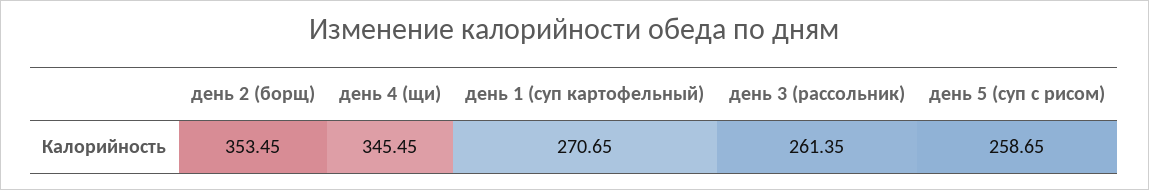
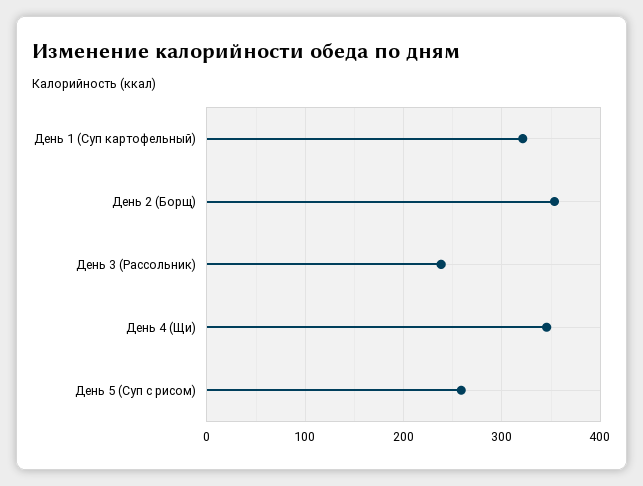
  {
    "день 2 (борщ)": 353.45,
    "день 4 (щи)": 345.45,
-   "день 1 (суп картофельный)": 270.65,
+   "день 1 (суп картофельный)": 320,
-   "день 3 (рассольник)": 261.35,
+   "день 3 (рассольник)": 240,
    "день 5 (суп с рисом)": 258.65
  }

